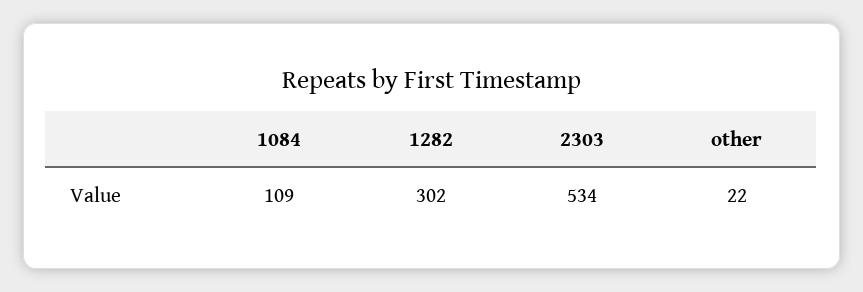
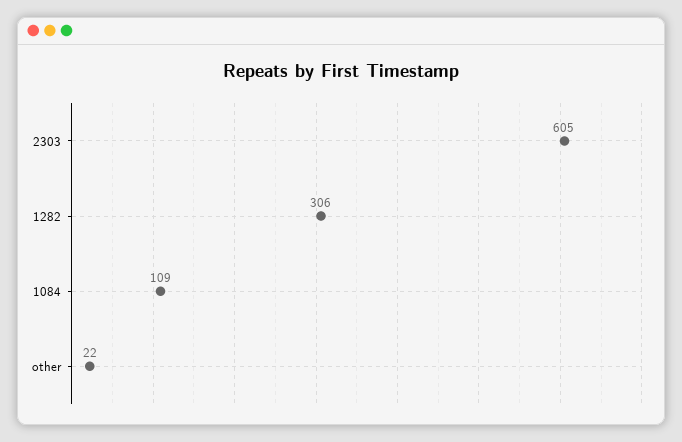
  {
    "1084": 109,
-   "1282": 302,
+   "1282": 306,
-   "2303": 534,
+   "2303": 605,
    "other": 22
  }

